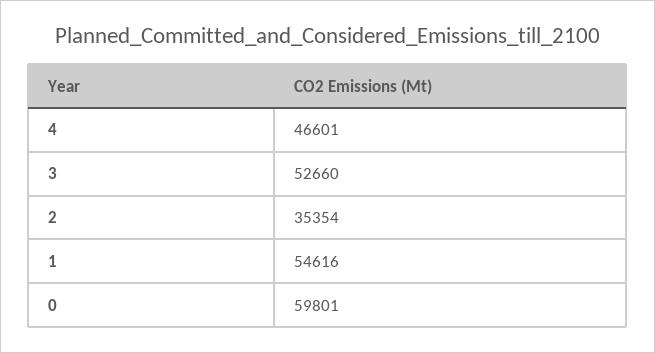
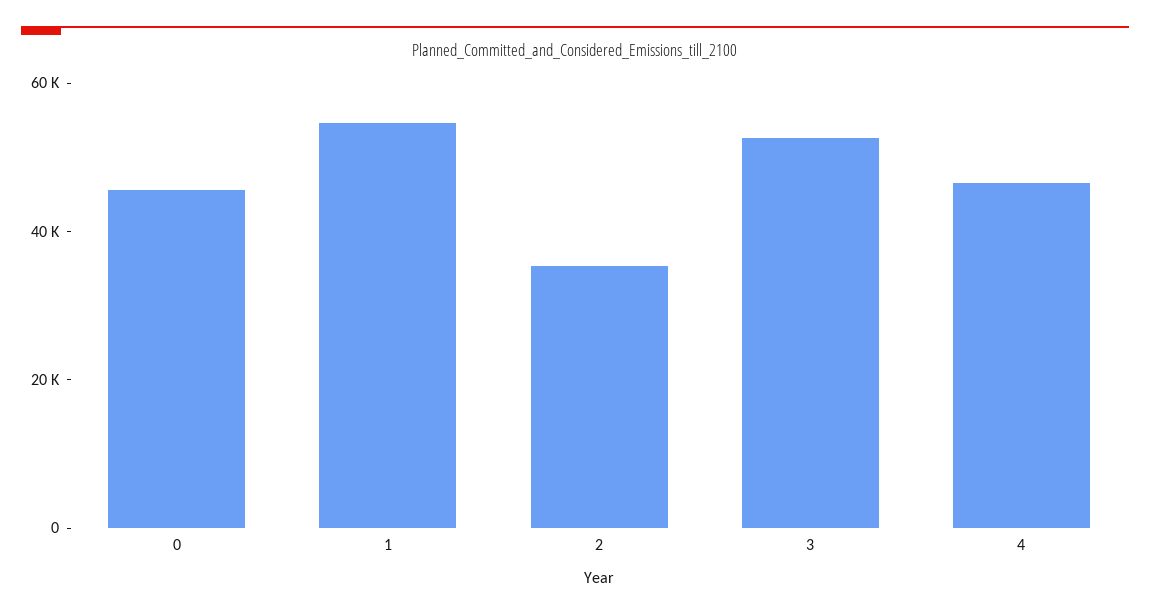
  {
    "4": 46601,
    "3": 52660,
    "2": 35354,
    "1": 54616,
-   "0": 59801
+   "0": 45000
  }

